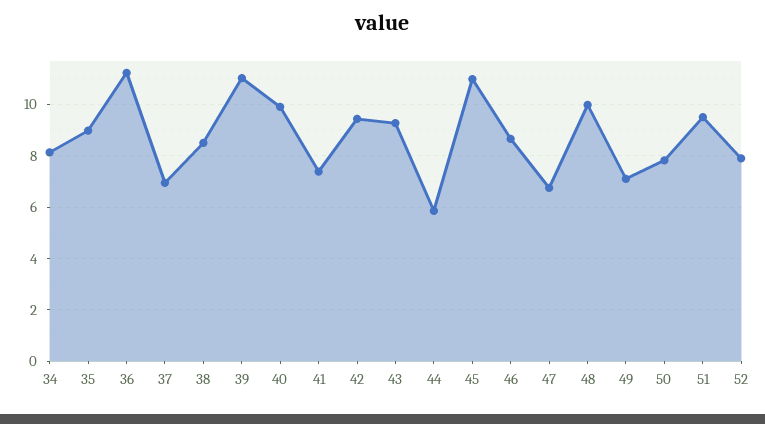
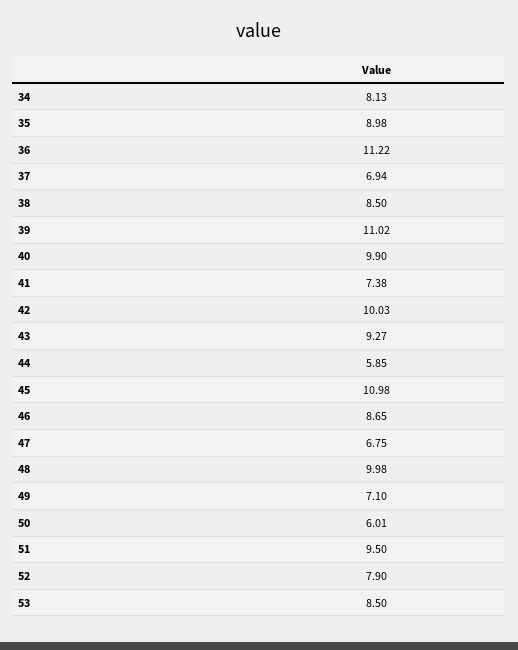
  {
    "34": 8.13,
    "35": 8.98,
    "36": 11.22,
    "37": 6.94,
    "38": 8.5,
    "39": 11.02,
    "40": 9.9,
    "41": 7.38,
-   "42": 9.5,
+   "42": 10.03,
    "43": 9.27,
    "44": 5.85,
    "45": 10.98,
    "46": 8.65,
    "47": 6.75,
    "48": 9.98,
    "49": 7.1,
-   "50": 7.75,
+   "50": 6.01,
    "51": 9.5,
-   "52": 7.9
+   "52": 7.9,
+   "53": 8.5
  }

